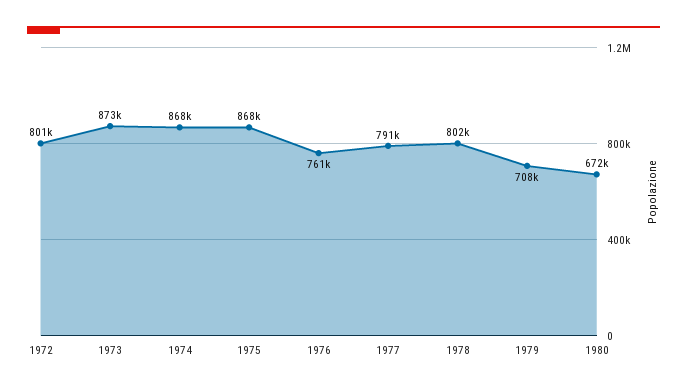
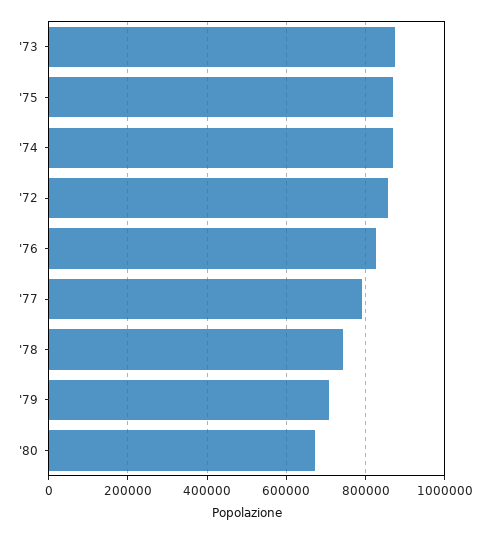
  {
-   "1972": 801000,
+   "1972": 860000,
    "1973": 873000,
    "1974": 868000,
    "1975": 868000,
-   "1976": 761000,
+   "1976": 820000,
    "1977": 791000,
-   "1978": 802000,
+   "1978": 740000,
    "1979": 708000,
    "1980": 672000
  }

